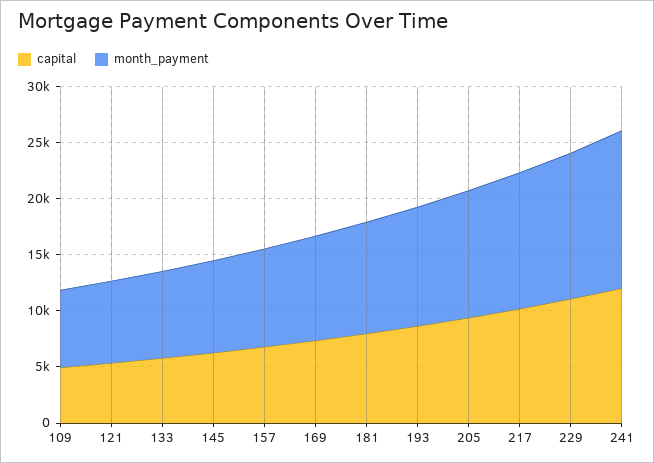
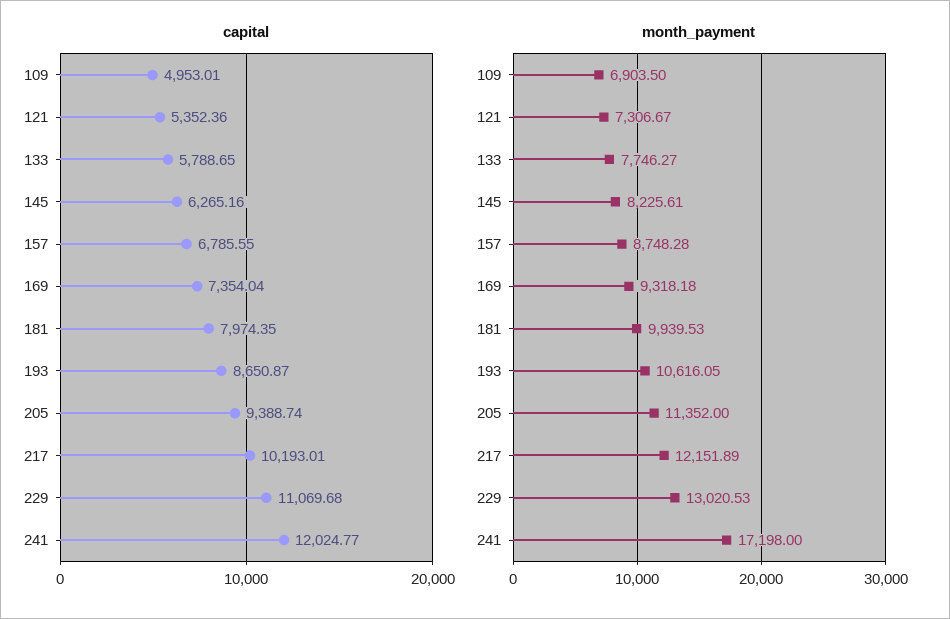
  {
    "capital": {
      "109": 4953.01,
      "121": 5352.36,
      "133": 5788.65,
      "145": 6265.16,
      "157": 6785.55,
      "169": 7354.04,
      "181": 7974.35,
      "193": 8650.87,
      "205": 9388.74,
      "217": 10193.01,
      "229": 11069.68,
      "241": 12024.77
    },
    "month_payment": {
      "109": 6903.5,
      "121": 7306.67,
      "133": 7746.27,
      "145": 8225.61,
      "157": 8748.28,
      "169": 9318.18,
      "181": 9939.53,
      "193": 10616.05,
      "205": 11352,
      "217": 12151.89,
      "229": 13020.53,
-     "241": 14000
+     "241": 17198
    }
  }

